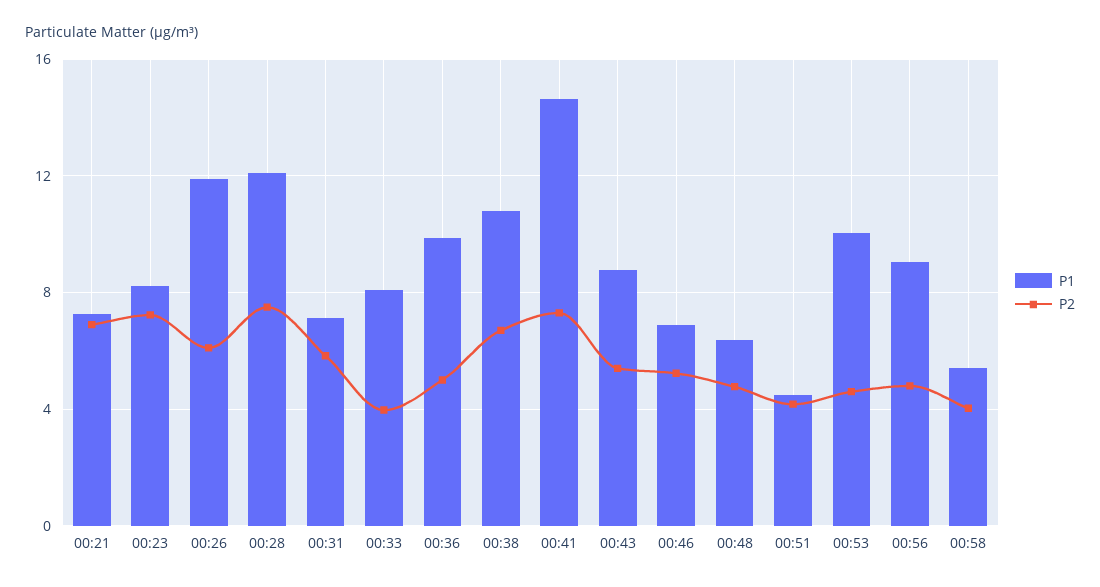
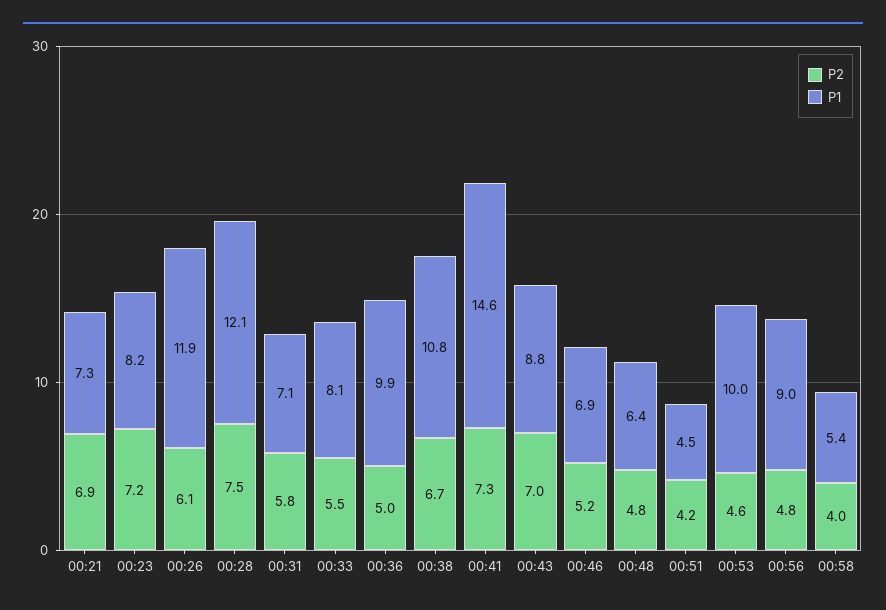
  {
    "P1": {
      "00:21": 7.3,
      "00:23": 8.2,
      "00:26": 11.9,
      "00:28": 12.1,
      "00:31": 7.1,
      "00:33": 8.1,
      "00:36": 9.9,
      "00:38": 10.8,
      "00:41": 14.6,
      "00:43": 8.8,
      "00:46": 6.9,
      "00:48": 6.4,
      "00:51": 4.5,
      "00:53": 10,
      "00:56": 9,
      "00:58": 5.4
    },
    "P2": {
      "00:21": 6.9,
      "00:23": 7.2,
      "00:26": 6.1,
      "00:28": 7.5,
      "00:31": 5.8,
-     "00:33": 4,
+     "00:33": 5.5,
      "00:36": 5,
      "00:38": 6.7,
      "00:41": 7.3,
-     "00:43": 5.5,
+     "00:43": 7,
      "00:46": 5.2,
      "00:48": 4.8,
      "00:51": 4.2,
      "00:53": 4.6,
      "00:56": 4.8,
      "00:58": 4
    }
  }

